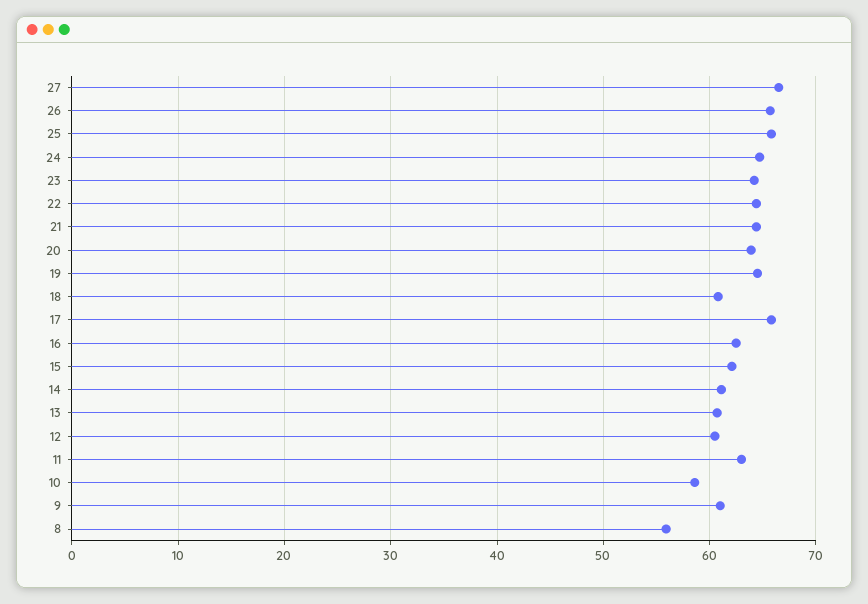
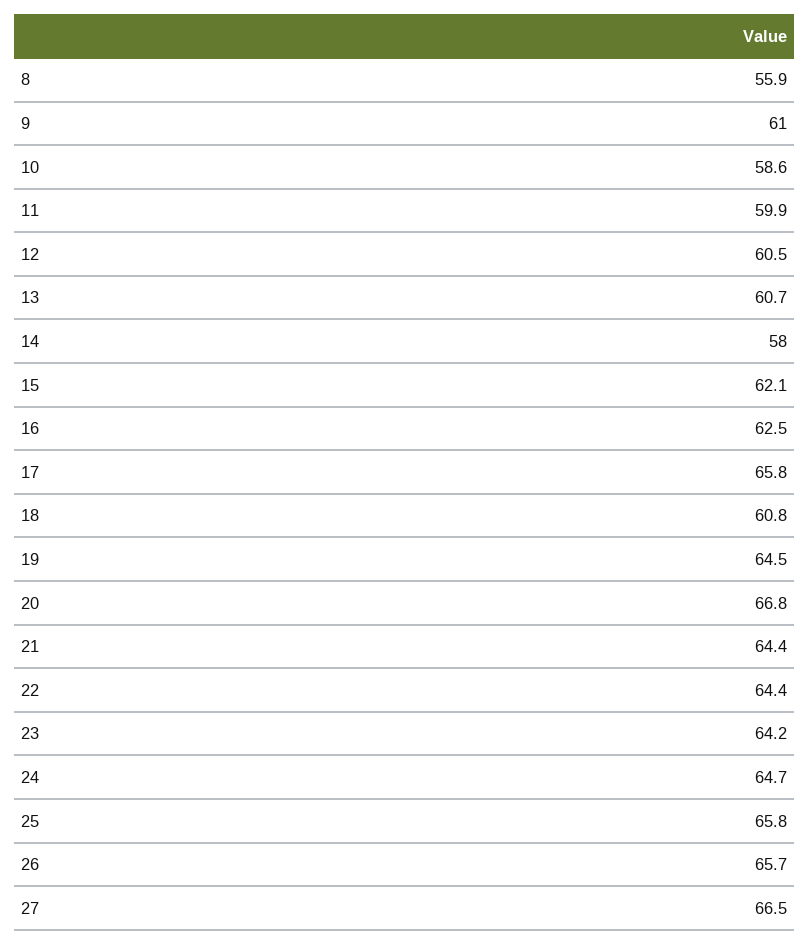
  {
    "27": 66.5,
    "26": 65.7,
    "25": 65.8,
    "24": 64.7,
    "23": 64.2,
    "22": 64.4,
    "21": 64.4,
-   "20": 64,
+   "20": 66.8,
    "19": 64.5,
    "18": 60.8,
    "17": 65.8,
    "16": 62.5,
    "15": 62.1,
-   "14": 61,
+   "14": 58,
    "13": 60.7,
    "12": 60.5,
-   "11": 63,
+   "11": 59.9,
    "10": 58.6,
    "9": 61,
    "8": 55.9
  }

